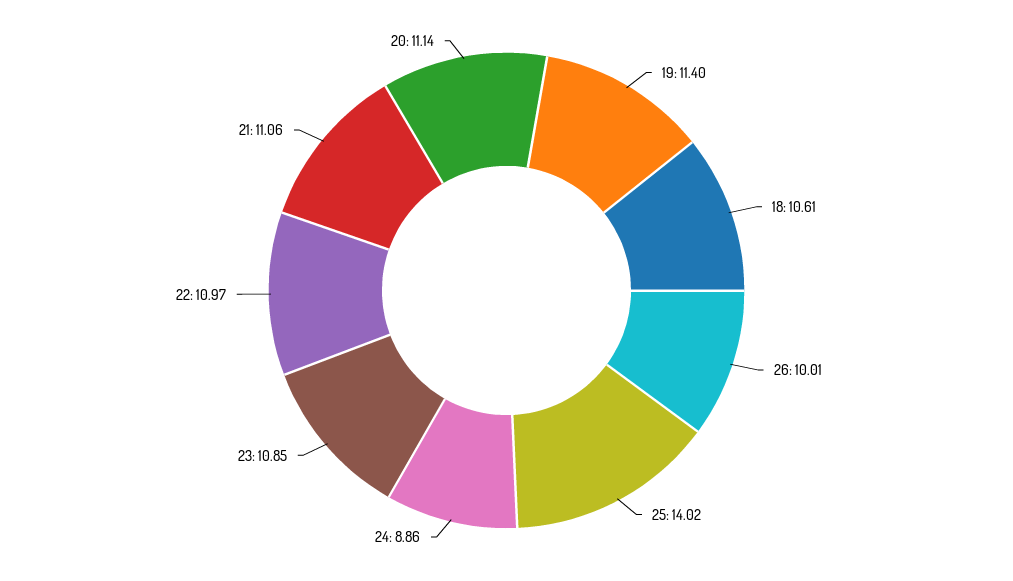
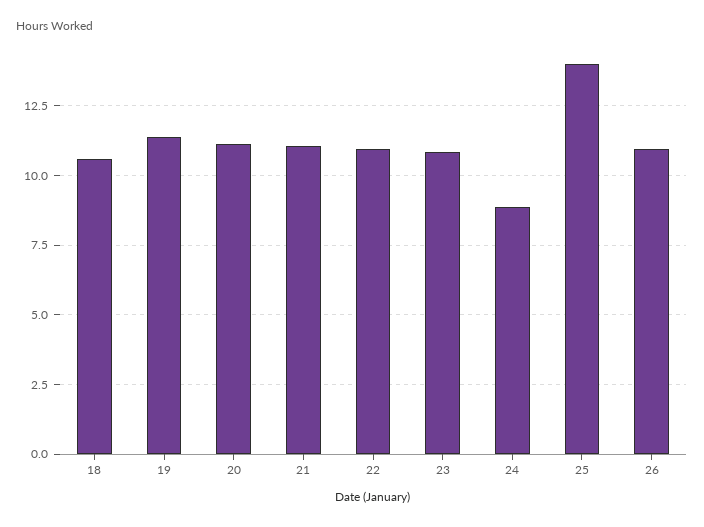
  {
    "19": 11.4,
    "18": 10.61,
-   "26": 10.01,
+   "26": 11,
    "25": 14.02,
    "24": 8.86,
    "23": 10.85,
    "22": 10.97,
    "21": 11.06,
    "20": 11.14
  }

